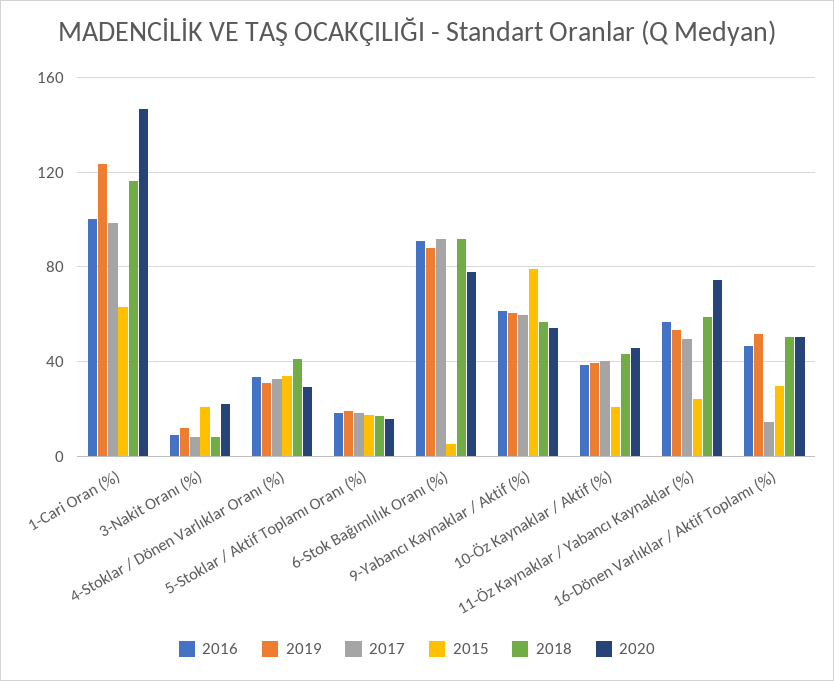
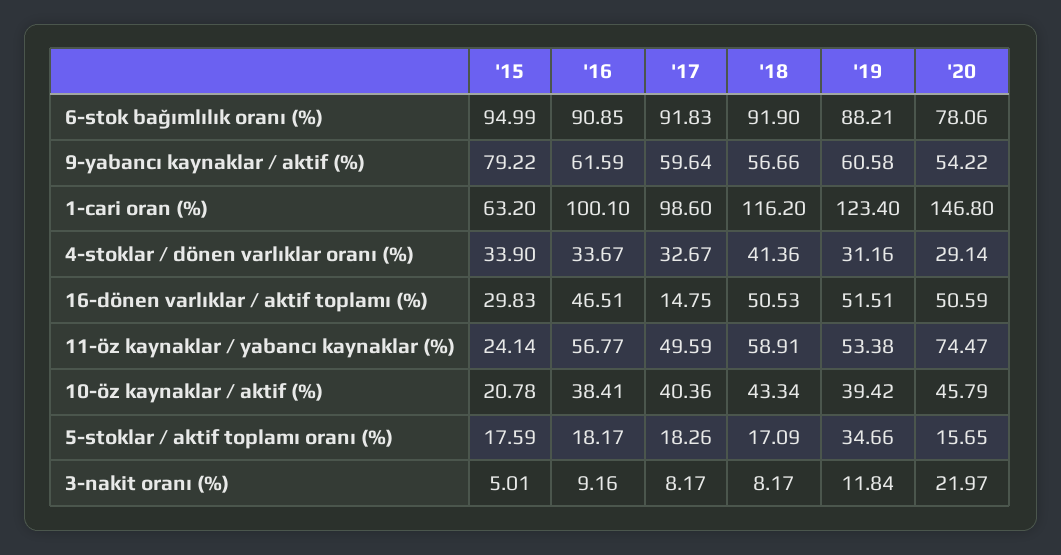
  {
    "2016": {
      "1-Cari Oran (%)": 100.1,
      "3-Nakit Oranı (%)": 9.16,
      "4-Stoklar / Dönen Varlıklar Oranı (%)": 33.67,
      "5-Stoklar / Aktif Toplamı Oranı (%)": 18.17,
      "6-Stok Bağımlılık Oranı (%)": 90.85,
      "9-Yabancı Kaynaklar / Aktif (%)": 61.59,
      "10-Öz Kaynaklar / Aktif (%)": 38.41,
      "11-Öz Kaynaklar / Yabancı Kaynaklar (%)": 56.77,
      "16-Dönen Varlıklar / Aktif Toplamı (%)": 46.51
    },
    "2019": {
      "1-Cari Oran (%)": 123.4,
      "3-Nakit Oranı (%)": 11.84,
      "4-Stoklar / Dönen Varlıklar Oranı (%)": 31.16,
-     "5-Stoklar / Aktif Toplamı Oranı (%)": 20,
+     "5-Stoklar / Aktif Toplamı Oranı (%)": 34.66,
      "6-Stok Bağımlılık Oranı (%)": 88.21,
      "9-Yabancı Kaynaklar / Aktif (%)": 60.58,
      "10-Öz Kaynaklar / Aktif (%)": 39.42,
      "11-Öz Kaynaklar / Yabancı Kaynaklar (%)": 53.38,
      "16-Dönen Varlıklar / Aktif Toplamı (%)": 51.51
    },
    "2017": {
      "1-Cari Oran (%)": 98.6,
      "3-Nakit Oranı (%)": 8.17,
      "4-Stoklar / Dönen Varlıklar Oranı (%)": 32.67,
      "5-Stoklar / Aktif Toplamı Oranı (%)": 18.26,
      "6-Stok Bağımlılık Oranı (%)": 91.83,
      "9-Yabancı Kaynaklar / Aktif (%)": 59.64,
      "10-Öz Kaynaklar / Aktif (%)": 40.36,
      "11-Öz Kaynaklar / Yabancı Kaynaklar (%)": 49.59,
      "16-Dönen Varlıklar / Aktif Toplamı (%)": 14.75
    },
    "2015": {
      "1-Cari Oran (%)": 63.2,
-     "3-Nakit Oranı (%)": 20,
+     "3-Nakit Oranı (%)": 5.01,
      "4-Stoklar / Dönen Varlıklar Oranı (%)": 33.9,
      "5-Stoklar / Aktif Toplamı Oranı (%)": 17.59,
-     "6-Stok Bağımlılık Oranı (%)": 5,
+     "6-Stok Bağımlılık Oranı (%)": 94.99,
      "9-Yabancı Kaynaklar / Aktif (%)": 79.22,
      "10-Öz Kaynaklar / Aktif (%)": 20.78,
      "11-Öz Kaynaklar / Yabancı Kaynaklar (%)": 24.14,
      "16-Dönen Varlıklar / Aktif Toplamı (%)": 29.83
    },
    "2018": {
      "1-Cari Oran (%)": 116.2,
      "3-Nakit Oranı (%)": 8.17,
      "4-Stoklar / Dönen Varlıklar Oranı (%)": 41.36,
      "5-Stoklar / Aktif Toplamı Oranı (%)": 17.09,
      "6-Stok Bağımlılık Oranı (%)": 91.9,
      "9-Yabancı Kaynaklar / Aktif (%)": 56.66,
      "10-Öz Kaynaklar / Aktif (%)": 43.34,
      "11-Öz Kaynaklar / Yabancı Kaynaklar (%)": 58.91,
      "16-Dönen Varlıklar / Aktif Toplamı (%)": 50.53
    },
    "2020": {
      "1-Cari Oran (%)": 146.8,
      "3-Nakit Oranı (%)": 21.97,
      "4-Stoklar / Dönen Varlıklar Oranı (%)": 29.14,
      "5-Stoklar / Aktif Toplamı Oranı (%)": 15.65,
      "6-Stok Bağımlılık Oranı (%)": 78.06,
      "9-Yabancı Kaynaklar / Aktif (%)": 54.22,
      "10-Öz Kaynaklar / Aktif (%)": 45.79,
      "11-Öz Kaynaklar / Yabancı Kaynaklar (%)": 74.47,
      "16-Dönen Varlıklar / Aktif Toplamı (%)": 50.59
    }
  }

